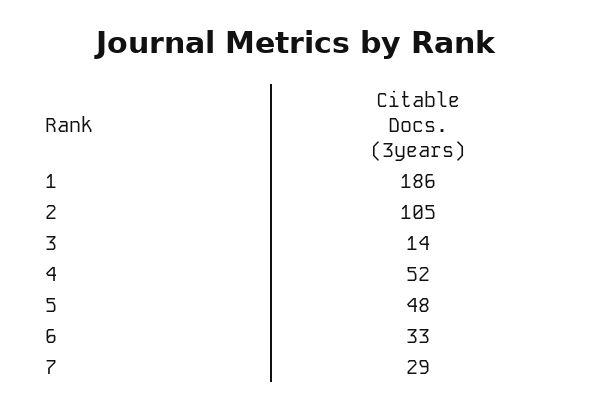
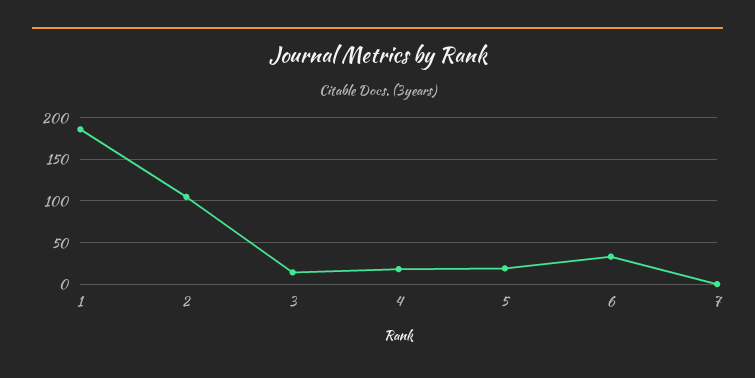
  {
    "1": 186,
    "2": 105,
    "3": 14,
-   "4": 52,
+   "4": 20,
-   "5": 48,
+   "5": 20,
    "6": 33,
-   "7": 29
+   "7": 0
  }

